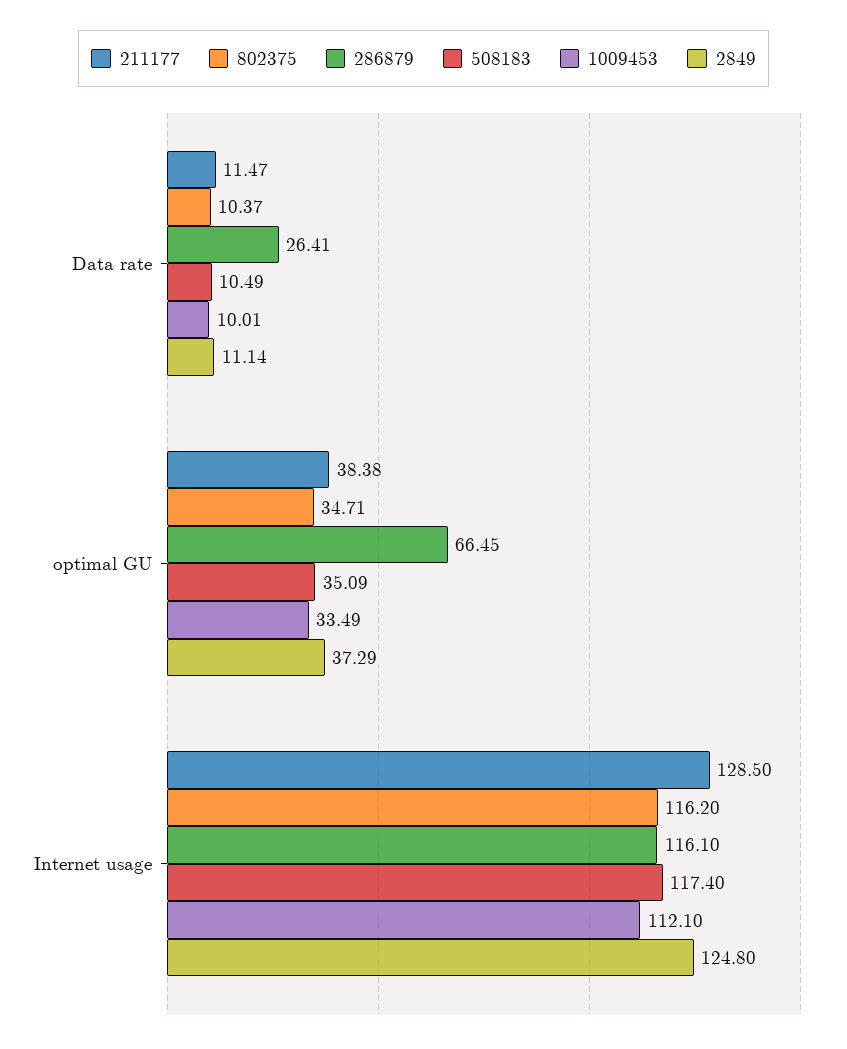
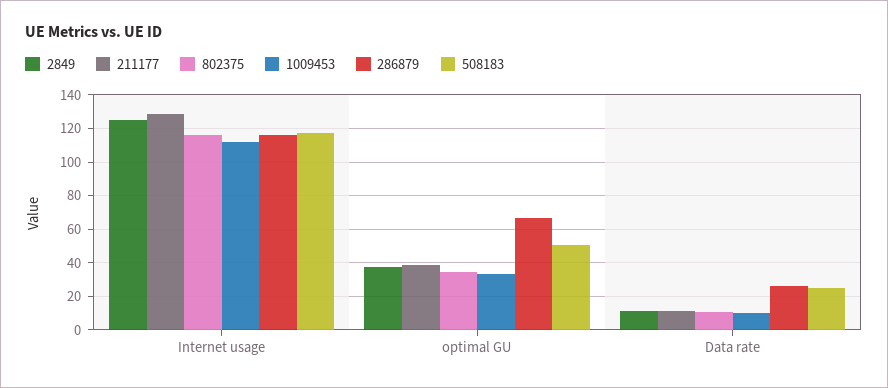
  {
    "211177": {
      "Data rate": 11.47,
      "optimal GU": 38.38,
      "Internet usage": 128.5
    },
    "802375": {
      "Data rate": 10.37,
      "optimal GU": 34.71,
      "Internet usage": 116.2
    },
    "286879": {
      "Data rate": 26.41,
      "optimal GU": 66.45,
      "Internet usage": 116.1
    },
    "508183": {
-     "Data rate": 10.49,
+     "Data rate": 25,
-     "optimal GU": 35.09,
+     "optimal GU": 50,
      "Internet usage": 117.4
    },
    "1009453": {
      "Data rate": 10.01,
      "optimal GU": 33.49,
      "Internet usage": 112.1
    },
    "2849": {
      "Data rate": 11.14,
      "optimal GU": 37.29,
      "Internet usage": 124.8
    }
  }

